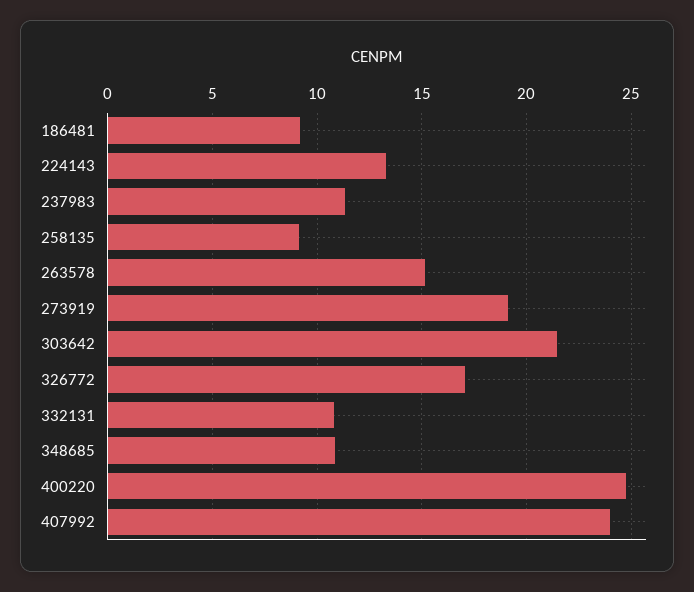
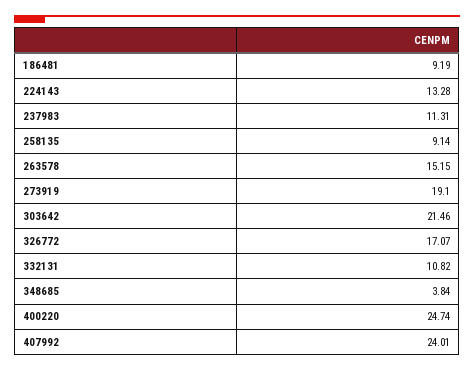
  {
    "186481": 9.19,
    "224143": 13.28,
    "237983": 11.31,
    "258135": 9.14,
    "263578": 15.15,
    "273919": 19.1,
    "303642": 21.46,
    "326772": 17.07,
    "332131": 10.82,
-   "348685": 11,
+   "348685": 3.84,
    "400220": 24.74,
    "407992": 24.01
  }

